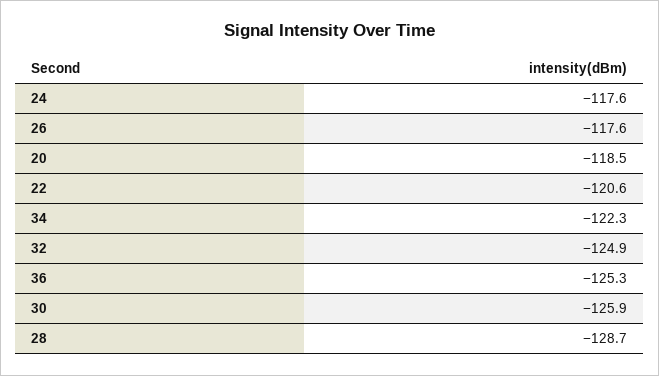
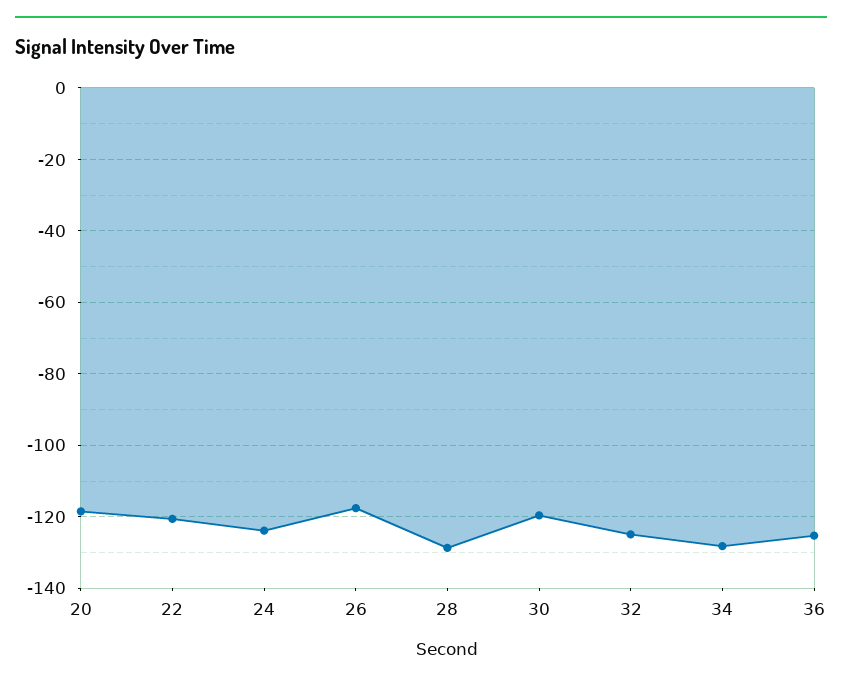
  {
-   "24": -117.6,
+   "24": -124,
    "26": -117.6,
    "20": -118.5,
    "22": -120.6,
-   "34": -122.3,
+   "34": -128,
    "32": -124.9,
    "36": -125.3,
-   "30": -125.9,
+   "30": -120,
    "28": -128.7
  }

